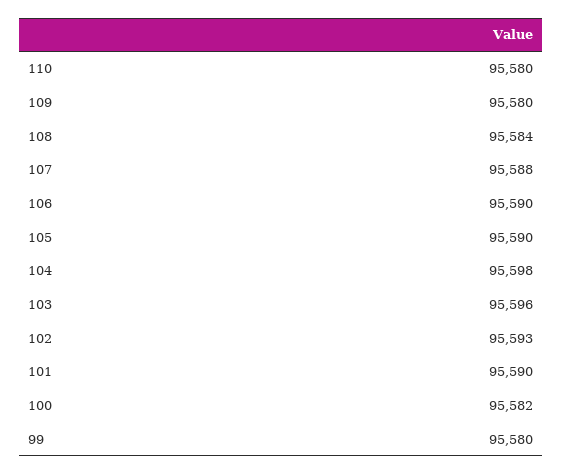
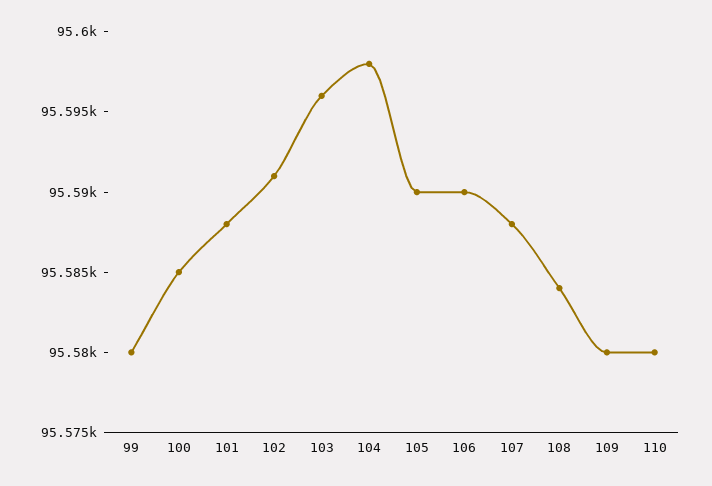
  {
    "110": 95580,
    "109": 95580,
    "108": 95584,
    "107": 95588,
    "106": 95590,
    "105": 95590,
    "104": 95598,
    "103": 95596,
-   "102": 95593,
+   "102": 95591,
-   "101": 95590,
+   "101": 95588,
-   "100": 95582,
+   "100": 95585,
    "99": 95580
  }

